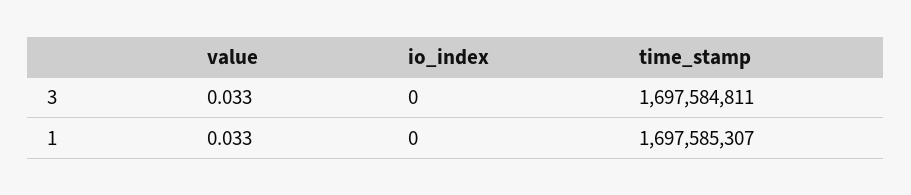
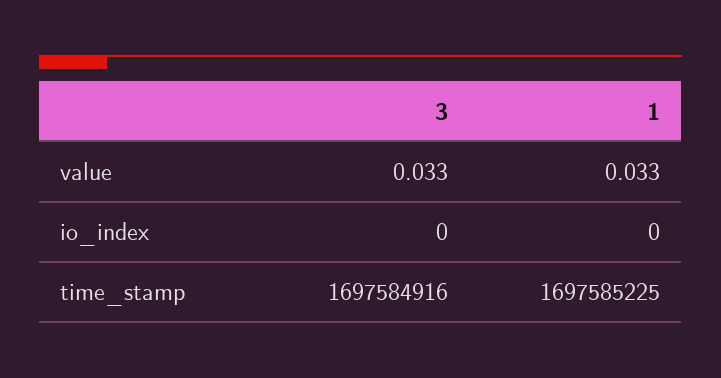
  {
    "value": {
      "3": 0.033,
      "1": 0.033
    },
    "io_index": {
      "3": 0,
      "1": 0
    },
    "time_stamp": {
-     "3": 1697584811,
+     "3": 1697584916,
-     "1": 1697585307
+     "1": 1697585225
    }
  }

